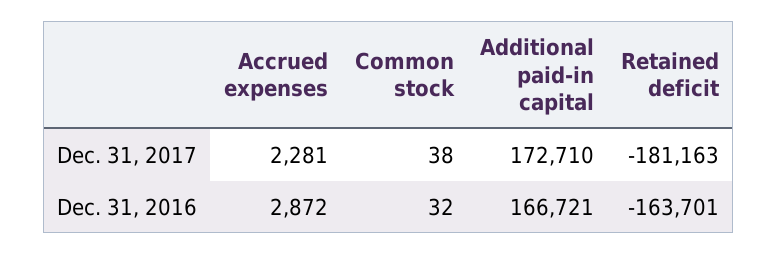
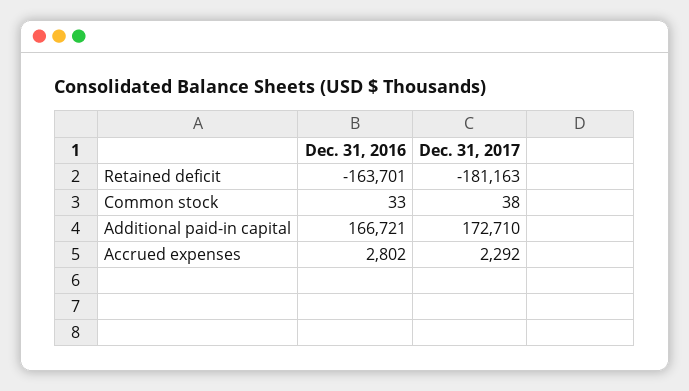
  {
    "Accrued expenses": {
-     "Dec. 31, 2017": 2281,
+     "Dec. 31, 2017": 2292,
-     "Dec. 31, 2016": 2872
+     "Dec. 31, 2016": 2802
    },
    "Common stock": {
      "Dec. 31, 2017": 38,
-     "Dec. 31, 2016": 32
+     "Dec. 31, 2016": 33
    },
    "Additional paid-in capital": {
      "Dec. 31, 2017": 172710,
      "Dec. 31, 2016": 166721
    },
    "Retained deficit": {
      "Dec. 31, 2017": -181163,
      "Dec. 31, 2016": -163701
    }
  }

